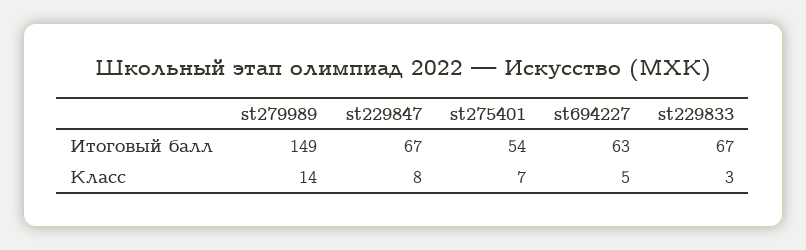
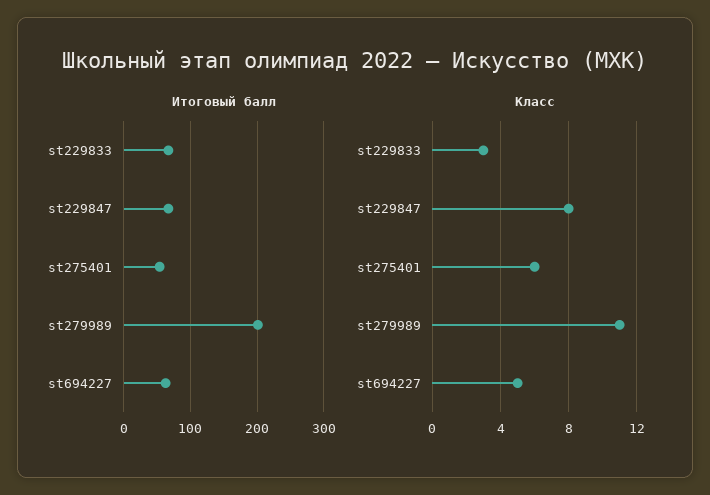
  {
    "Итоговый балл": {
-     "st279989": 149,
+     "st279989": 200,
      "st229847": 67,
      "st275401": 54,
      "st694227": 63,
      "st229833": 67
    },
    "Класс": {
-     "st279989": 14,
+     "st279989": 11,
      "st229847": 8,
-     "st275401": 7,
+     "st275401": 6,
      "st694227": 5,
      "st229833": 3
    }
  }

